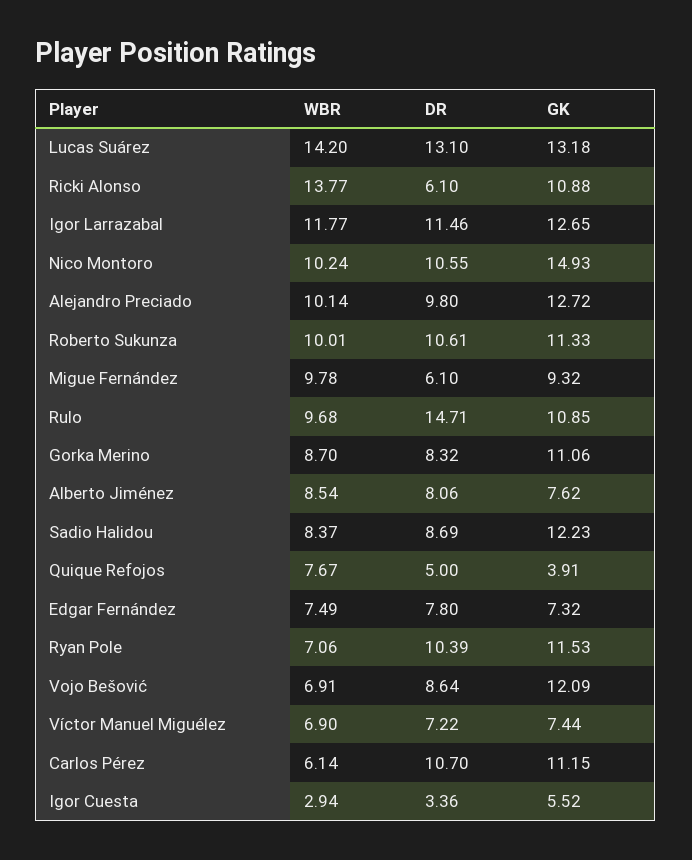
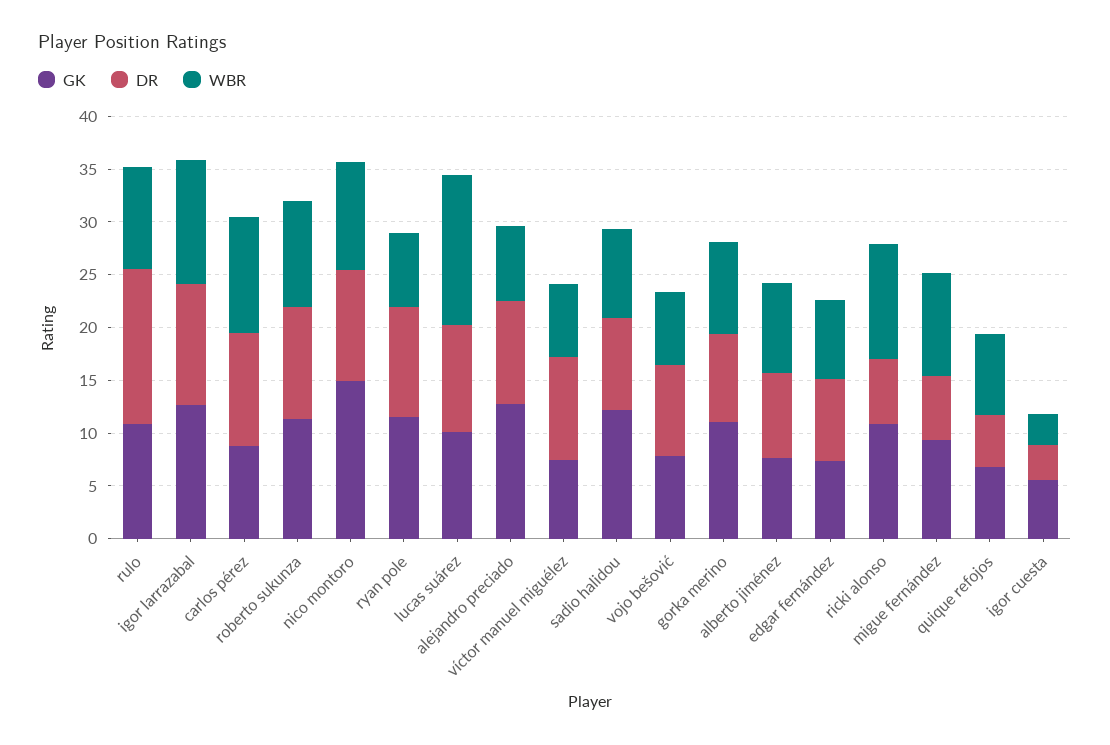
  {
    "WBR": {
      "Lucas Suárez": 14.2,
-     "Ricki Alonso": 13.77,
+     "Ricki Alonso": 11,
      "Igor Larrazabal": 11.77,
      "Nico Montoro": 10.24,
-     "Alejandro Preciado": 10.14,
+     "Alejandro Preciado": 7,
      "Roberto Sukunza": 10.01,
      "Migue Fernández": 9.78,
      "Rulo": 9.68,
      "Gorka Merino": 8.7,
      "Alberto Jiménez": 8.54,
      "Sadio Halidou": 8.37,
      "Quique Refojos": 7.67,
      "Edgar Fernández": 7.49,
      "Ryan Pole": 7.06,
      "Vojo Bešović": 6.91,
      "Víctor Manuel Miguélez": 6.9,
-     "Carlos Pérez": 6.14,
+     "Carlos Pérez": 11,
      "Igor Cuesta": 2.94
    },
    "DR": {
-     "Lucas Suárez": 13.1,
+     "Lucas Suárez": 10,
      "Ricki Alonso": 6.1,
      "Igor Larrazabal": 11.46,
      "Nico Montoro": 10.55,
      "Alejandro Preciado": 9.8,
      "Roberto Sukunza": 10.61,
      "Migue Fernández": 6.1,
      "Rulo": 14.71,
      "Gorka Merino": 8.32,
      "Alberto Jiménez": 8.06,
      "Sadio Halidou": 8.69,
      "Quique Refojos": 5,
      "Edgar Fernández": 7.8,
      "Ryan Pole": 10.39,
      "Vojo Bešović": 8.64,
-     "Víctor Manuel Miguélez": 7.22,
+     "Víctor Manuel Miguélez": 10,
      "Carlos Pérez": 10.7,
      "Igor Cuesta": 3.36
    },
    "GK": {
-     "Lucas Suárez": 13.18,
+     "Lucas Suárez": 10,
      "Ricki Alonso": 10.88,
      "Igor Larrazabal": 12.65,
      "Nico Montoro": 14.93,
      "Alejandro Preciado": 12.72,
      "Roberto Sukunza": 11.33,
      "Migue Fernández": 9.32,
      "Rulo": 10.85,
      "Gorka Merino": 11.06,
      "Alberto Jiménez": 7.62,
      "Sadio Halidou": 12.23,
-     "Quique Refojos": 3.91,
+     "Quique Refojos": 7,
      "Edgar Fernández": 7.32,
      "Ryan Pole": 11.53,
-     "Vojo Bešović": 12.09,
+     "Vojo Bešović": 8,
      "Víctor Manuel Miguélez": 7.44,
-     "Carlos Pérez": 11.15,
+     "Carlos Pérez": 9,
      "Igor Cuesta": 5.52
    }
  }

